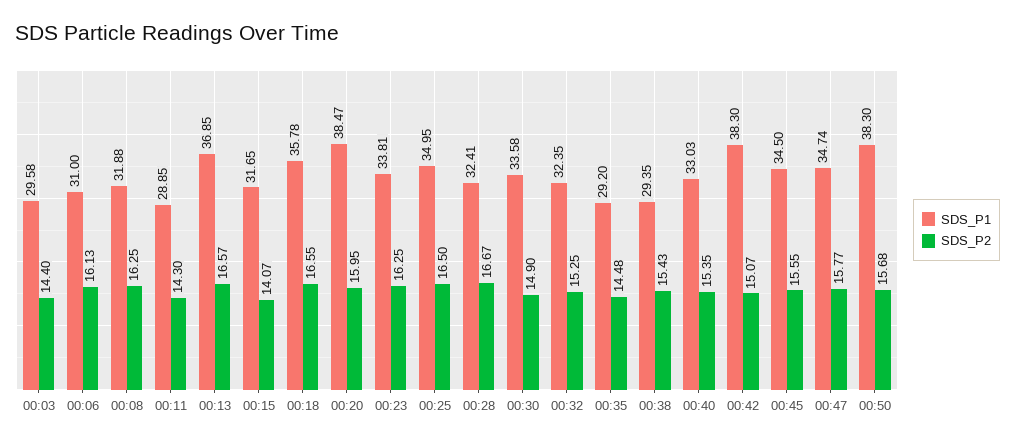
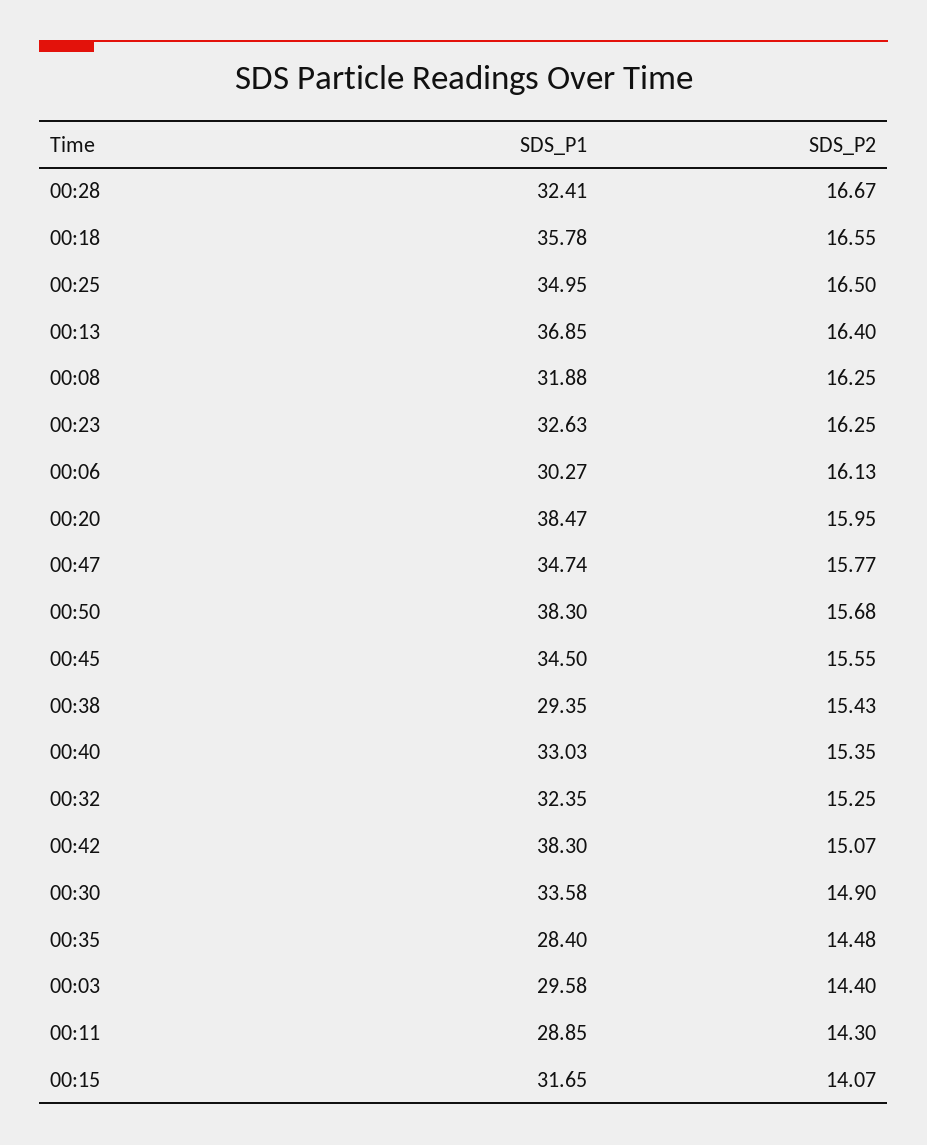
  {
    "SDS_P1": {
      "00:03": 29.58,
-     "00:06": 31,
+     "00:06": 30.27,
      "00:08": 31.88,
      "00:11": 28.85,
      "00:13": 36.85,
      "00:15": 31.65,
      "00:18": 35.78,
      "00:20": 38.47,
-     "00:23": 33.81,
+     "00:23": 32.63,
      "00:25": 34.95,
      "00:28": 32.41,
      "00:30": 33.58,
      "00:32": 32.35,
-     "00:35": 29.2,
+     "00:35": 28.4,
      "00:38": 29.35,
      "00:40": 33.03,
      "00:42": 38.3,
      "00:45": 34.5,
      "00:47": 34.74,
      "00:50": 38.3
    },
    "SDS_P2": {
      "00:03": 14.4,
      "00:06": 16.13,
      "00:08": 16.25,
      "00:11": 14.3,
-     "00:13": 16.57,
+     "00:13": 16.4,
      "00:15": 14.07,
      "00:18": 16.55,
      "00:20": 15.95,
      "00:23": 16.25,
      "00:25": 16.5,
      "00:28": 16.67,
      "00:30": 14.9,
      "00:32": 15.25,
      "00:35": 14.48,
      "00:38": 15.43,
      "00:40": 15.35,
      "00:42": 15.07,
      "00:45": 15.55,
      "00:47": 15.77,
      "00:50": 15.68
    }
  }

